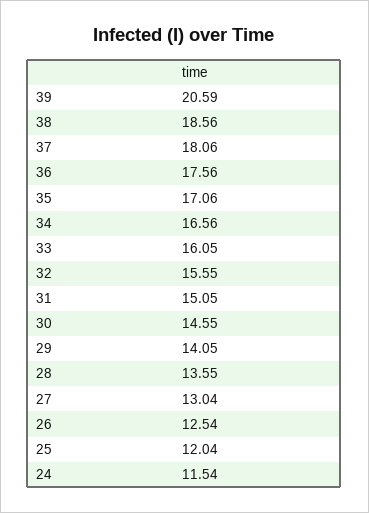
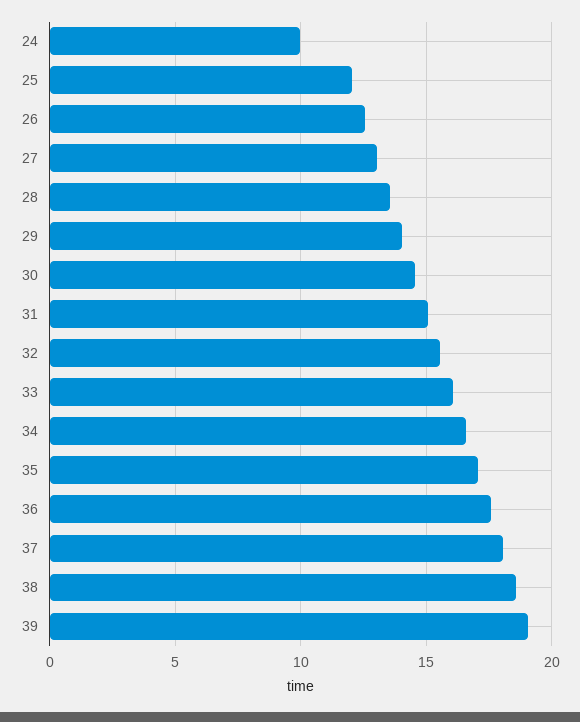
  {
-   "39": 20.59,
+   "39": 19,
    "38": 18.56,
    "37": 18.06,
    "36": 17.56,
    "35": 17.06,
    "34": 16.56,
    "33": 16.05,
    "32": 15.55,
    "31": 15.05,
    "30": 14.55,
    "29": 14.05,
    "28": 13.55,
    "27": 13.04,
    "26": 12.54,
    "25": 12.04,
-   "24": 11.54
+   "24": 10
  }

